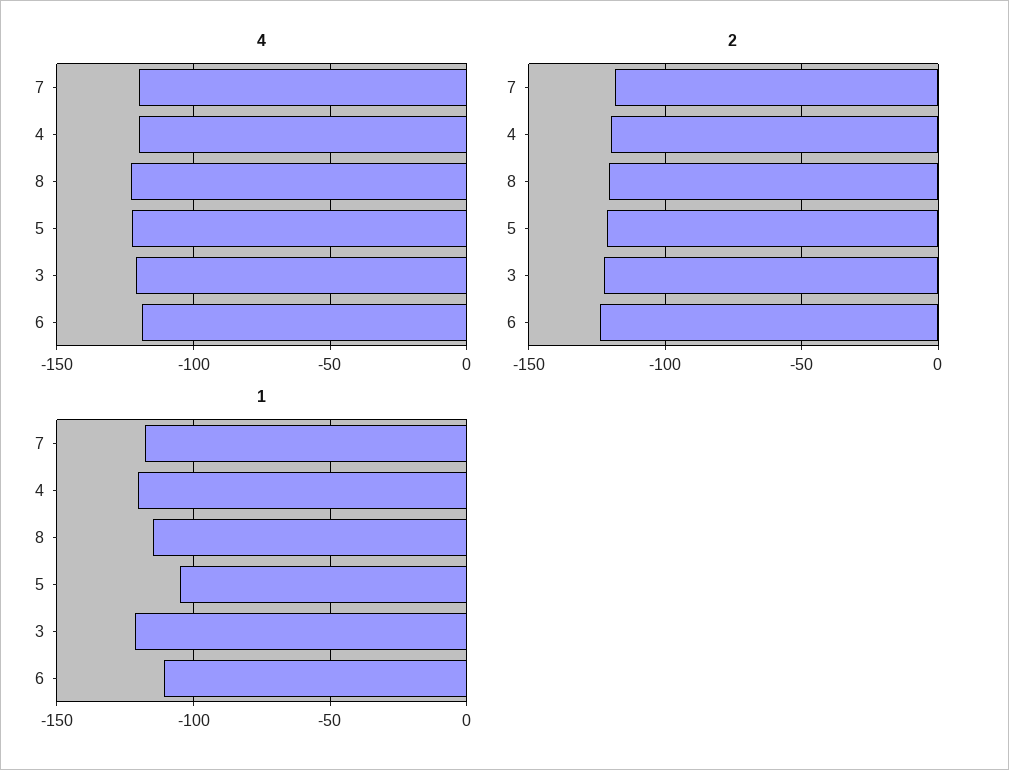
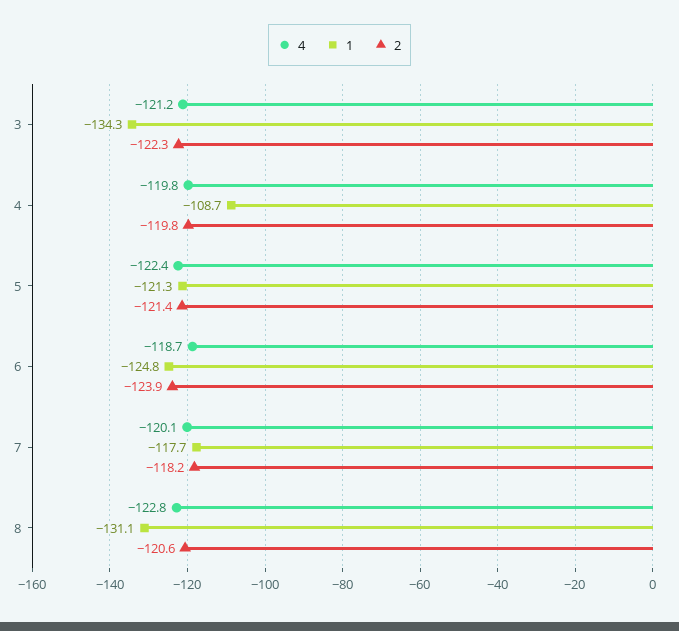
  {
    "4": {
      "7": -120.1,
      "4": -119.8,
      "8": -122.8,
      "5": -122.4,
      "3": -121.2,
      "6": -118.7
    },
    "2": {
      "7": -118.2,
      "4": -119.8,
      "8": -120.6,
      "5": -121.4,
      "3": -122.3,
      "6": -123.9
    },
    "1": {
      "7": -117.7,
-     "4": -120,
+     "4": -108.7,
-     "8": -115,
+     "8": -131.1,
-     "5": -105,
+     "5": -121.3,
-     "3": -120,
+     "3": -134.3,
-     "6": -110
+     "6": -124.8
    }
  }

